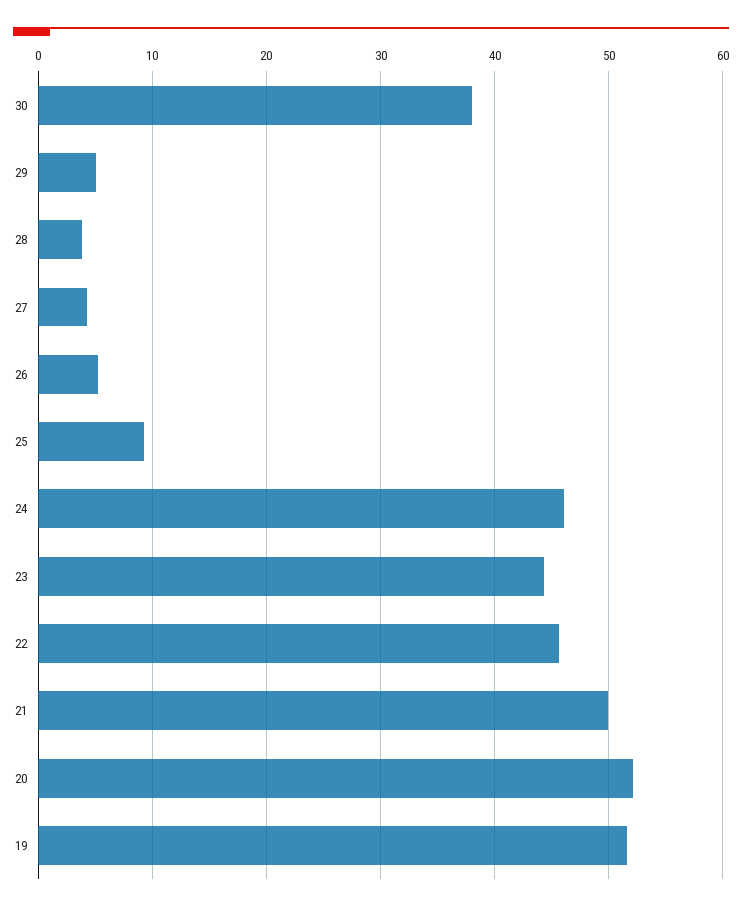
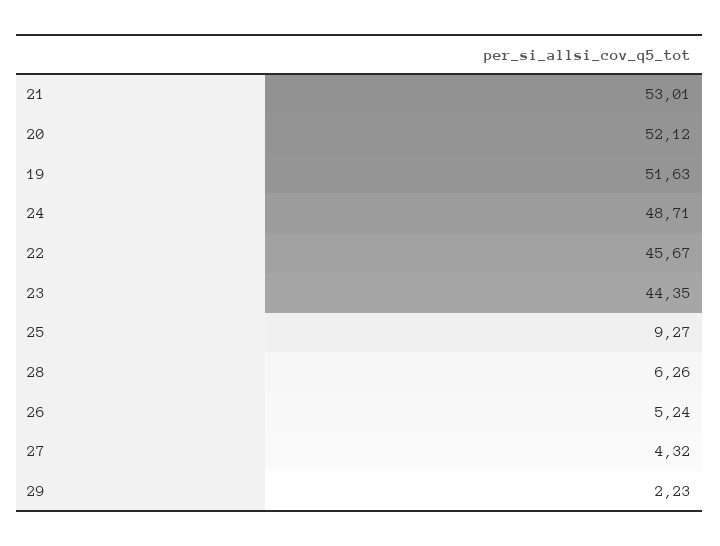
  {
-   "30": 38,
-   "29": 5,
+   "29": 2.23,
-   "28": 4,
+   "28": 6.26,
    "27": 4.32,
    "26": 5.24,
    "25": 9.27,
-   "24": 46,
+   "24": 48.71,
    "23": 44.35,
    "22": 45.67,
-   "21": 50,
+   "21": 53.01,
    "20": 52.12,
    "19": 51.63
  }

